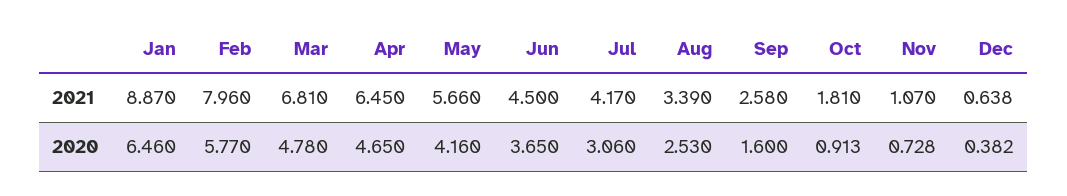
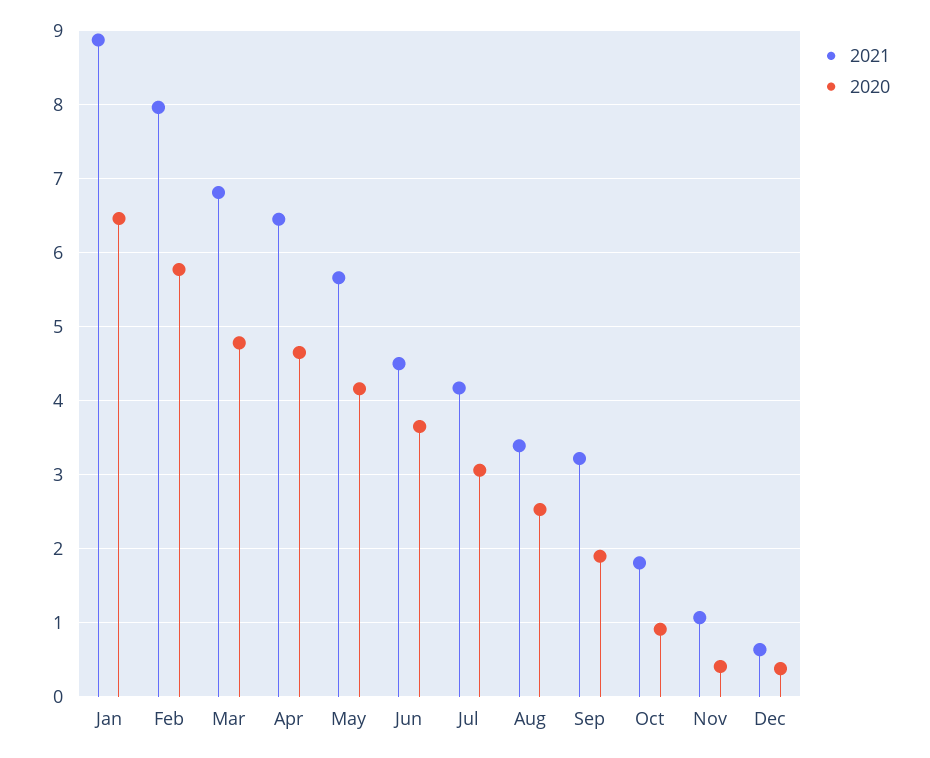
  {
    "2021": {
      "Jan": 8.87,
      "Feb": 7.96,
      "Mar": 6.81,
      "Apr": 6.45,
      "May": 5.66,
      "Jun": 4.5,
      "Jul": 4.17,
      "Aug": 3.39,
-     "Sep": 2.58,
+     "Sep": 3.2,
      "Oct": 1.81,
      "Nov": 1.07,
      "Dec": 0.638
    },
    "2020": {
      "Jan": 6.46,
      "Feb": 5.77,
      "Mar": 4.78,
      "Apr": 4.65,
      "May": 4.16,
      "Jun": 3.65,
      "Jul": 3.06,
      "Aug": 2.53,
-     "Sep": 1.6,
+     "Sep": 1.9,
      "Oct": 0.913,
-     "Nov": 0.728,
+     "Nov": 0.4,
      "Dec": 0.382
    }
  }

